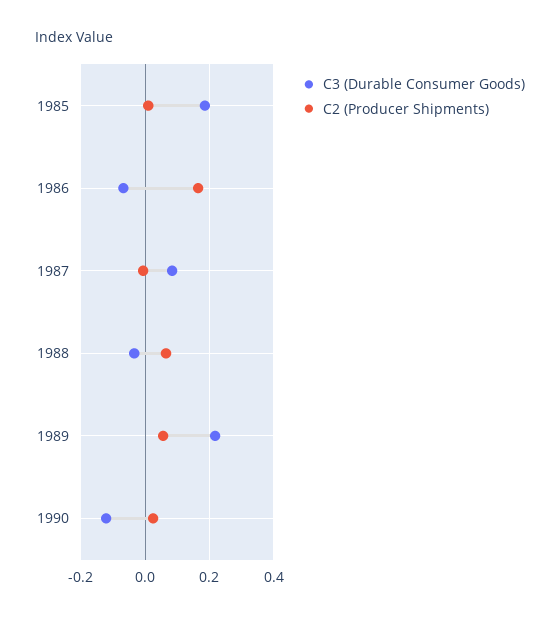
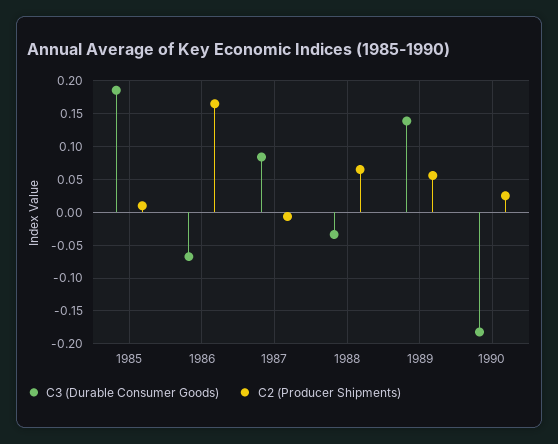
  {
    "C3 (Durable Consumer Goods)": {
      "1985": 0.19,
      "1986": -0.07,
      "1987": 0.08,
      "1988": -0.03,
-     "1989": 0.22,
+     "1989": 0.14,
-     "1990": -0.12
+     "1990": -0.18
    },
    "C2 (Producer Shipments)": {
      "1985": 0.01,
      "1986": 0.17,
      "1987": -0.01,
      "1988": 0.07,
      "1989": 0.06,
      "1990": 0.03
    }
  }

